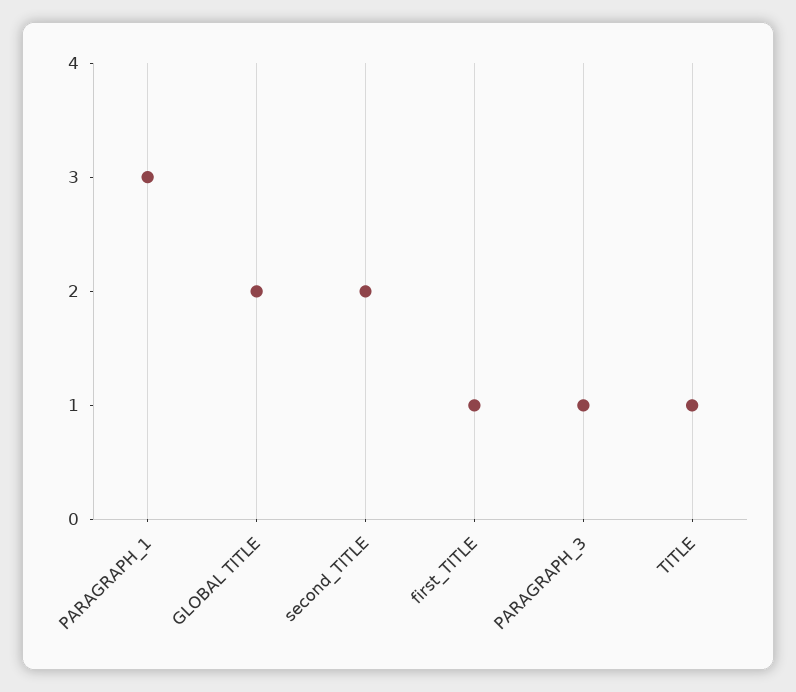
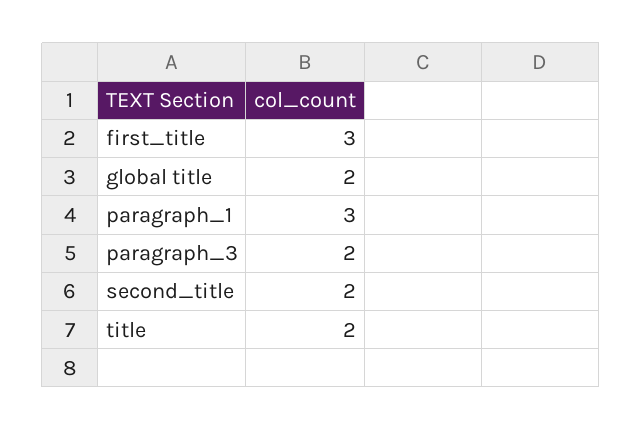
  {
    "PARAGRAPH_1": 3,
    "GLOBAL TITLE": 2,
    "second_TITLE": 2,
-   "first_TITLE": 1,
+   "first_TITLE": 3,
-   "PARAGRAPH_3": 1,
+   "PARAGRAPH_3": 2,
-   "TITLE": 1
+   "TITLE": 2
  }

